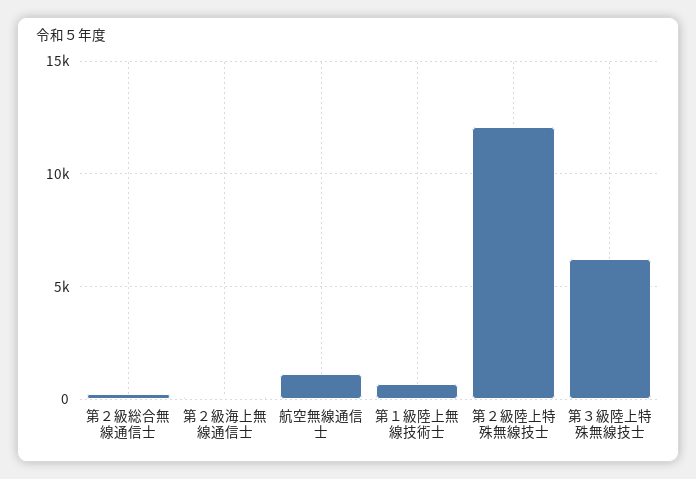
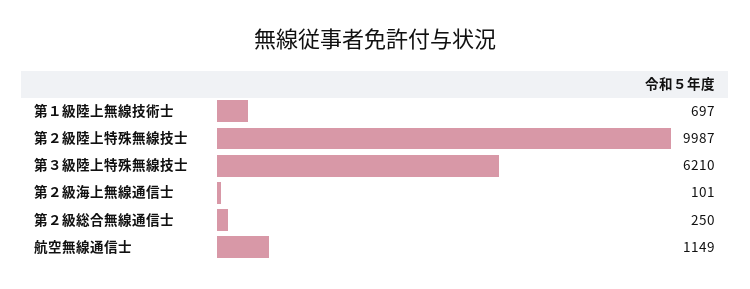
  {
    "第２級総合無線通信士": 250,
    "第２級海上無線通信士": 101,
    "航空無線通信士": 1149,
    "第１級陸上無線技術士": 697,
-   "第２級陸上特殊無線技士": 12000,
+   "第２級陸上特殊無線技士": 9987,
    "第３級陸上特殊無線技士": 6210
  }

